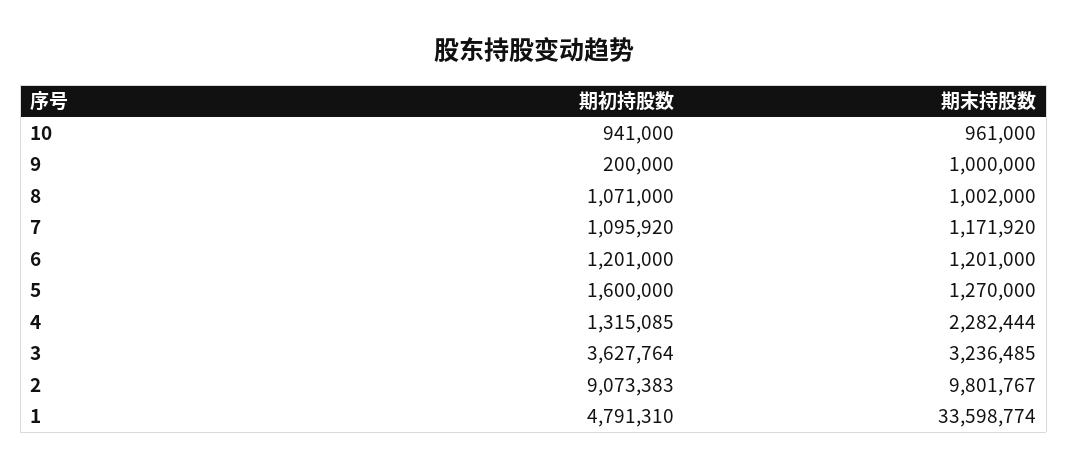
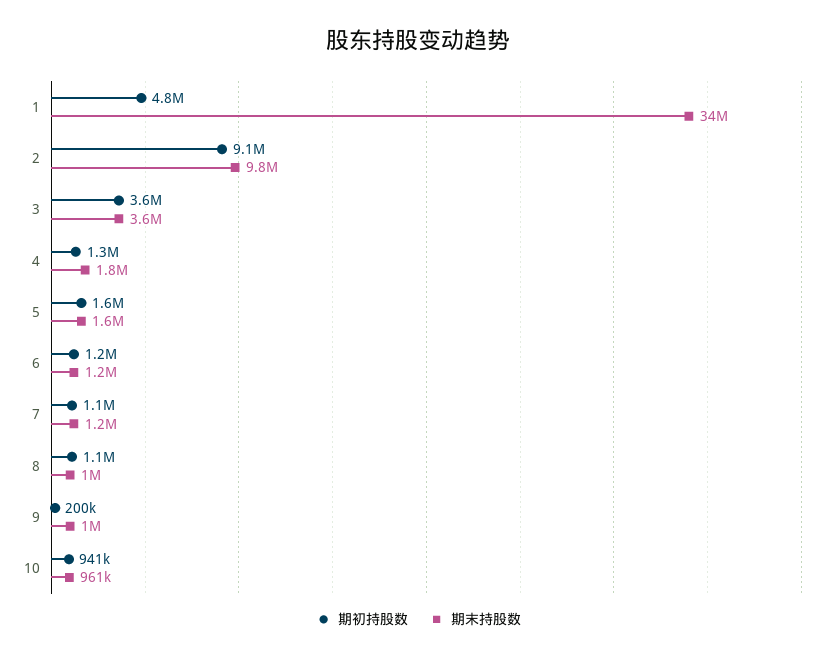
  {
    "期初持股数": {
      "10": 941000,
      "9": 200000,
      "8": 1071000,
      "7": 1095920,
      "6": 1201000,
      "5": 1600000,
      "4": 1315085,
      "3": 3627764,
      "2": 9073383,
      "1": 4791310
    },
    "期末持股数": {
      "10": 961000,
      "9": 1000000,
      "8": 1002000,
      "7": 1171920,
      "6": 1201000,
-     "5": 1270000,
+     "5": 1600000,
-     "4": 2282444,
+     "4": 1800000,
-     "3": 3236485,
+     "3": 3600000,
      "2": 9801767,
      "1": 33598774
    }
  }

